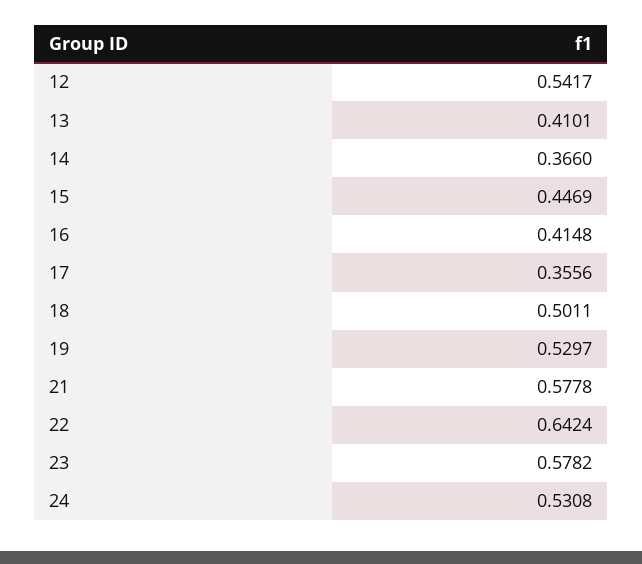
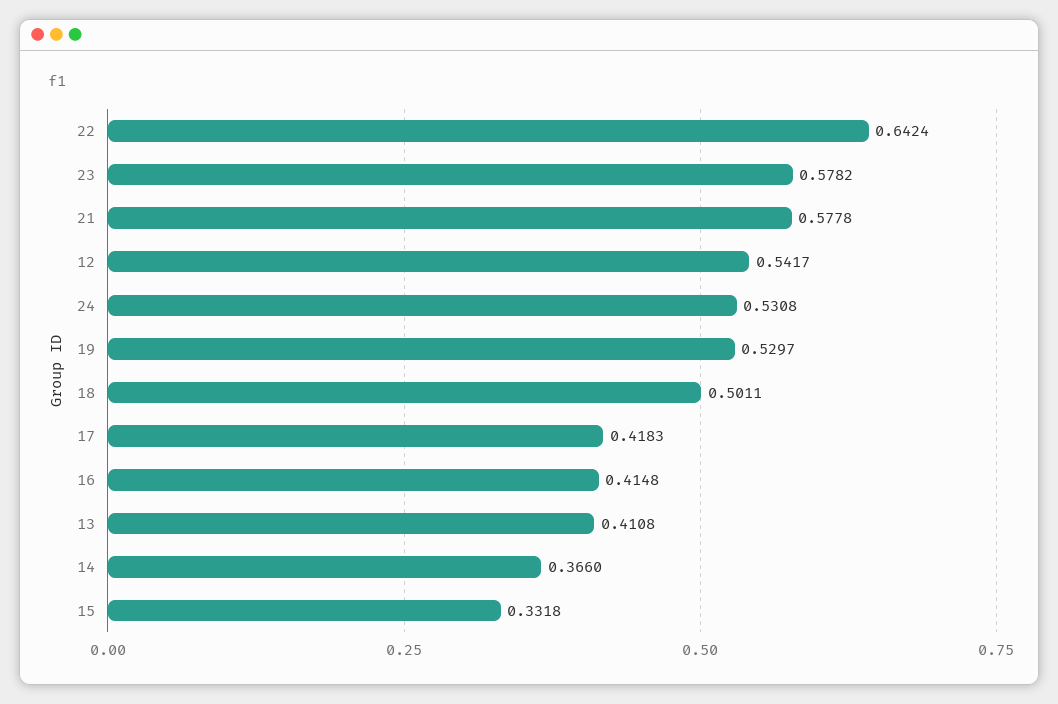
  {
    "12": 0.5417,
-   "13": 0.4101,
+   "13": 0.4108,
    "14": 0.366,
-   "15": 0.4469,
+   "15": 0.3318,
    "16": 0.4148,
-   "17": 0.3556,
+   "17": 0.4183,
    "18": 0.5011,
    "19": 0.5297,
    "21": 0.5778,
    "22": 0.6424,
    "23": 0.5782,
    "24": 0.5308
  }

